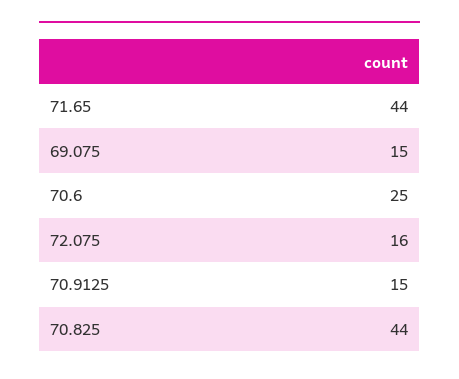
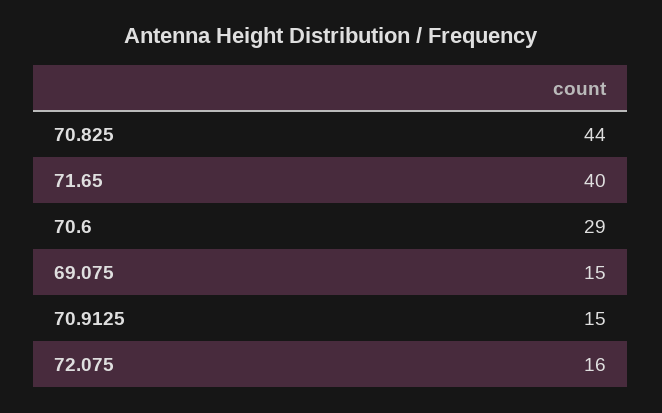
  {
-   "71.65": 44,
+   "71.65": 40,
    "69.075": 15,
-   "70.6": 25,
+   "70.6": 29,
    "72.075": 16,
    "70.9125": 15,
    "70.825": 44
  }

